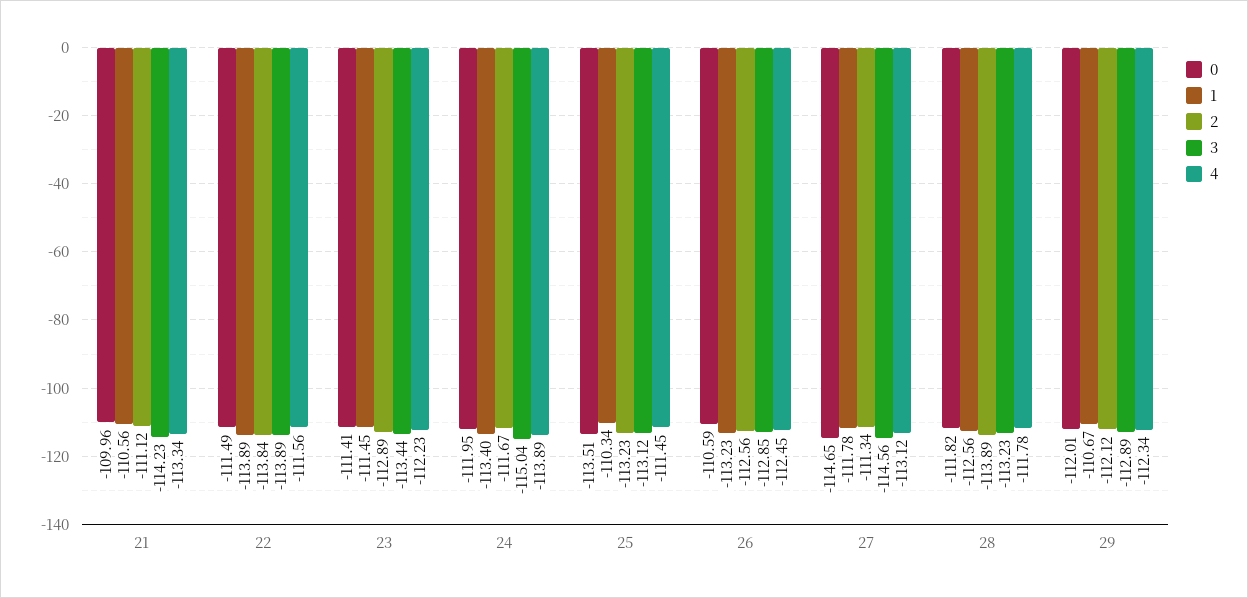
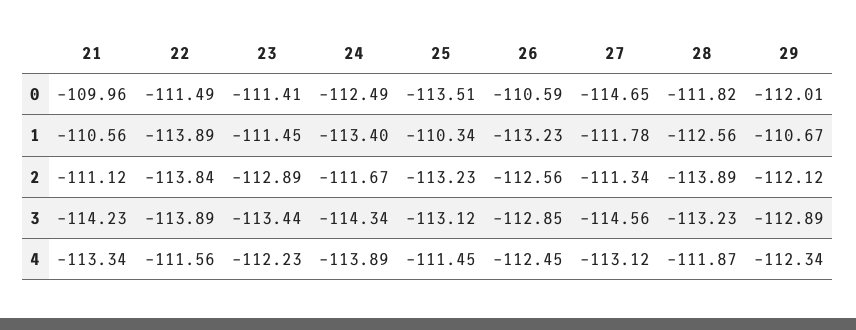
  {
    "0": {
      "21": -109.96,
      "22": -111.49,
      "23": -111.41,
-     "24": -111.95,
+     "24": -112.49,
      "25": -113.51,
      "26": -110.59,
      "27": -114.65,
      "28": -111.82,
      "29": -112.01
    },
    "1": {
      "21": -110.56,
      "22": -113.89,
      "23": -111.45,
      "24": -113.4,
      "25": -110.34,
      "26": -113.23,
      "27": -111.78,
      "28": -112.56,
      "29": -110.67
    },
    "2": {
      "21": -111.12,
      "22": -113.84,
      "23": -112.89,
      "24": -111.67,
      "25": -113.23,
      "26": -112.56,
      "27": -111.34,
      "28": -113.89,
      "29": -112.12
    },
    "3": {
      "21": -114.23,
      "22": -113.89,
      "23": -113.44,
-     "24": -115.04,
+     "24": -114.34,
      "25": -113.12,
      "26": -112.85,
      "27": -114.56,
      "28": -113.23,
      "29": -112.89
    },
    "4": {
      "21": -113.34,
      "22": -111.56,
      "23": -112.23,
      "24": -113.89,
      "25": -111.45,
      "26": -112.45,
      "27": -113.12,
-     "28": -111.78,
+     "28": -111.87,
      "29": -112.34
    }
  }

